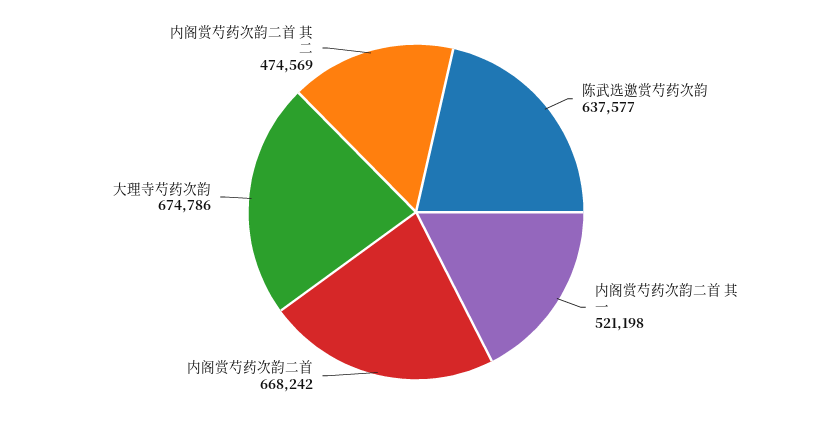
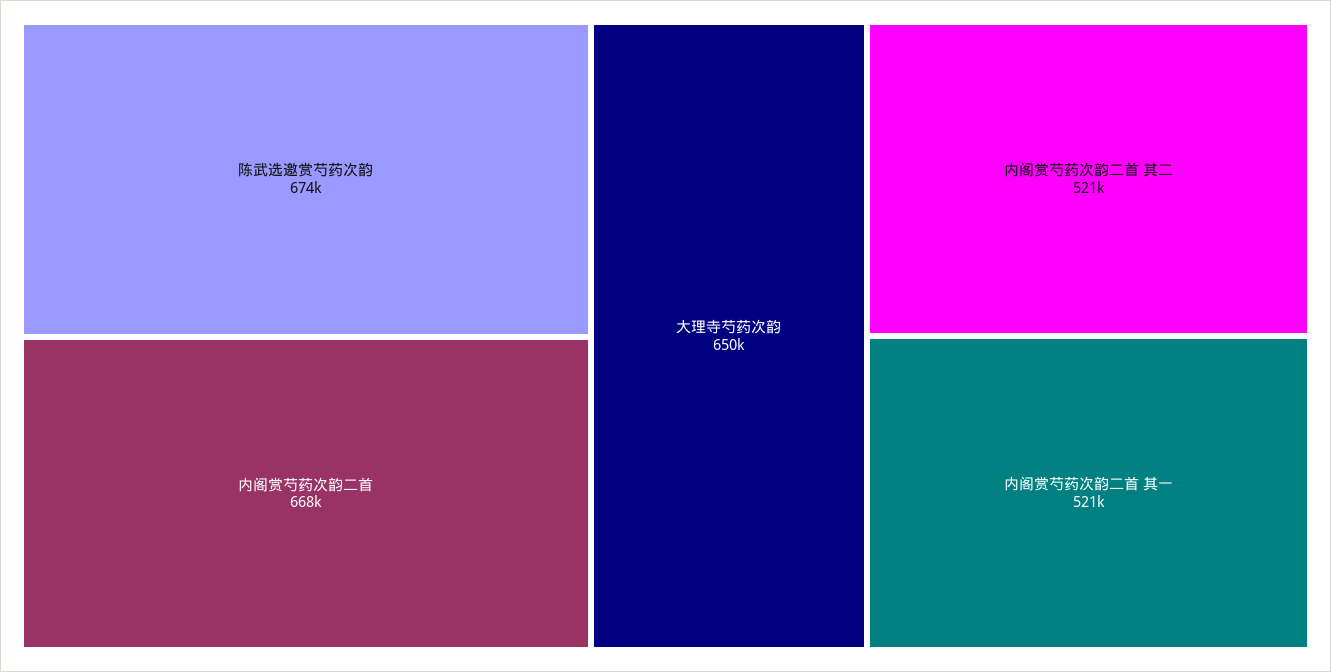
  {
-   "陈武选邀赏芍药次韵": 637577,
+   "陈武选邀赏芍药次韵": 674000,
    "内阁赏芍药次韵二首 其一": 521198,
    "内阁赏芍药次韵二首": 668242,
-   "大理寺芍药次韵": 674786,
+   "大理寺芍药次韵": 650000,
-   "内阁赏芍药次韵二首 其二": 474569
+   "内阁赏芍药次韵二首 其二": 521000
  }

